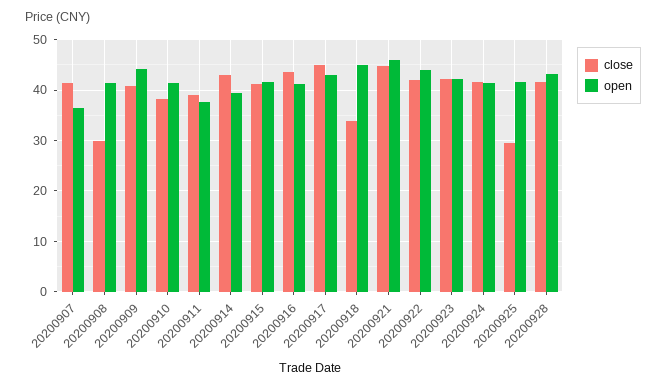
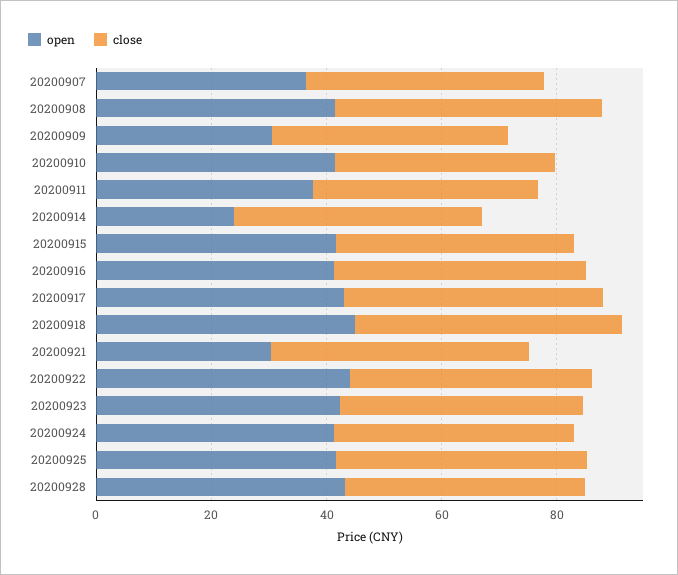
  {
    "close": {
      "20200907": 42,
-     "20200908": 30,
+     "20200908": 45,
      "20200909": 40,
      "20200910": 38,
      "20200911": 40,
      "20200914": 44,
      "20200915": 42,
      "20200916": 44,
      "20200917": 44,
-     "20200918": 34,
+     "20200918": 45,
      "20200921": 44,
      "20200922": 42,
      "20200923": 42,
      "20200924": 42,
-     "20200925": 30,
+     "20200925": 45,
      "20200928": 42
    },
    "open": {
      "20200907": 36,
      "20200908": 42,
-     "20200909": 44,
+     "20200909": 30,
      "20200910": 42,
      "20200911": 38,
-     "20200914": 40,
+     "20200914": 25,
      "20200915": 42,
      "20200916": 42,
      "20200917": 44,
      "20200918": 46,
-     "20200921": 46,
+     "20200921": 30,
      "20200922": 44,
      "20200923": 42,
      "20200924": 42,
      "20200925": 42,
      "20200928": 44
    }
  }

